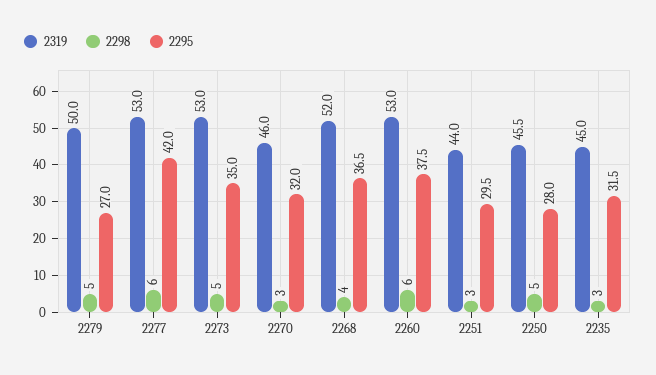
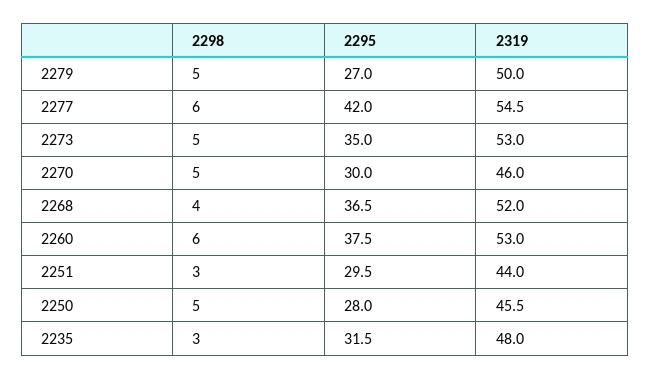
  {
    "2319": {
      "2279": 50,
-     "2277": 53,
+     "2277": 54.5,
      "2273": 53,
      "2270": 46,
      "2268": 52,
      "2260": 53,
      "2251": 44,
      "2250": 45.5,
-     "2235": 45
+     "2235": 48
    },
    "2298": {
      "2279": 5,
      "2277": 6,
      "2273": 5,
-     "2270": 3,
+     "2270": 5,
      "2268": 4,
      "2260": 6,
      "2251": 3,
      "2250": 5,
      "2235": 3
    },
    "2295": {
      "2279": 27,
      "2277": 42,
      "2273": 35,
-     "2270": 32,
+     "2270": 30,
      "2268": 36.5,
      "2260": 37.5,
      "2251": 29.5,
      "2250": 28,
      "2235": 31.5
    }
  }

